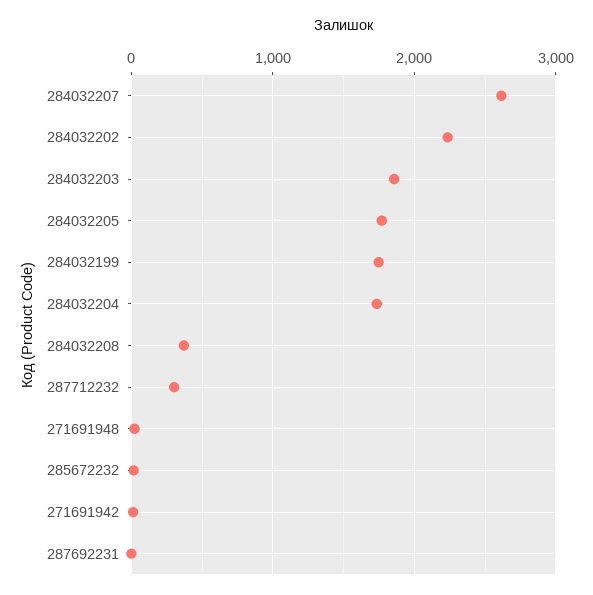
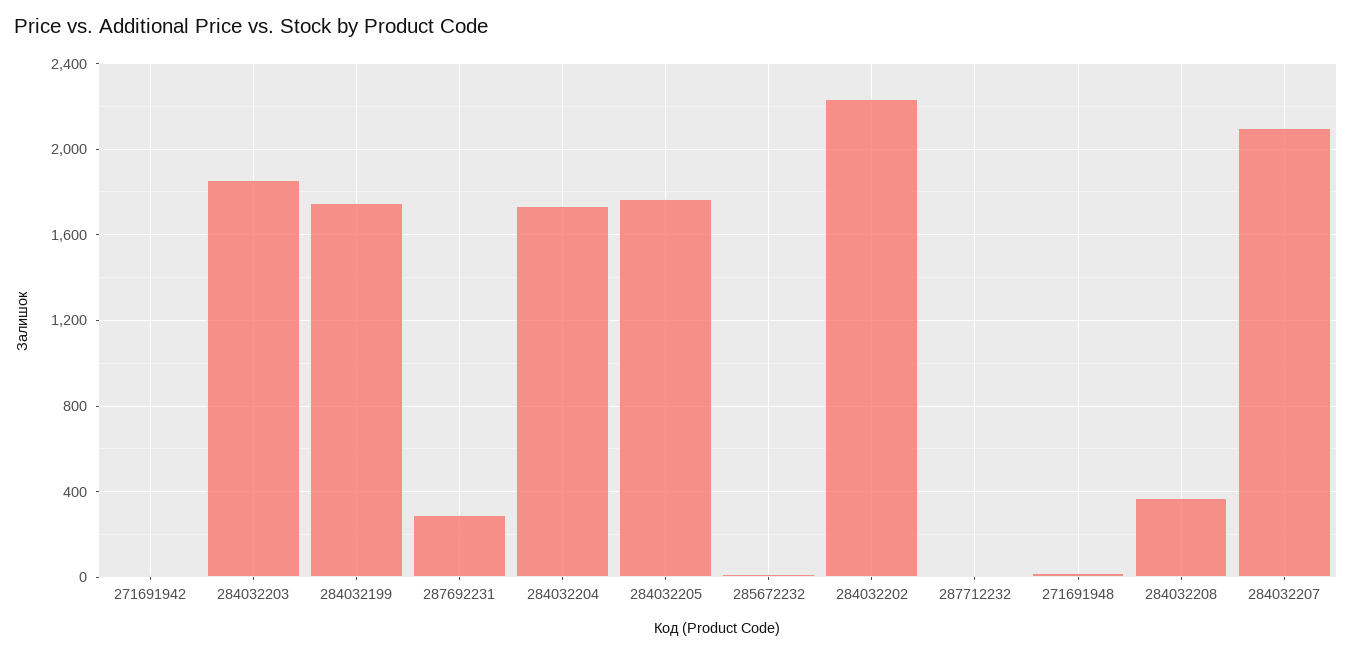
  {
-   "284032207": 2600,
+   "284032207": 2100,
    "284032202": 2250,
    "284032203": 1850,
    "284032205": 1750,
    "284032199": 1750,
    "284032204": 1750,
    "284032208": 350,
-   "287712232": 300,
+   "287712232": 0,
    "271691948": 0,
    "285672232": 0,
    "271691942": 0,
-   "287692231": 0
+   "287692231": 300
  }

